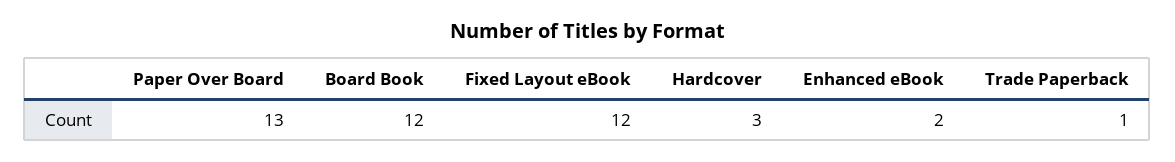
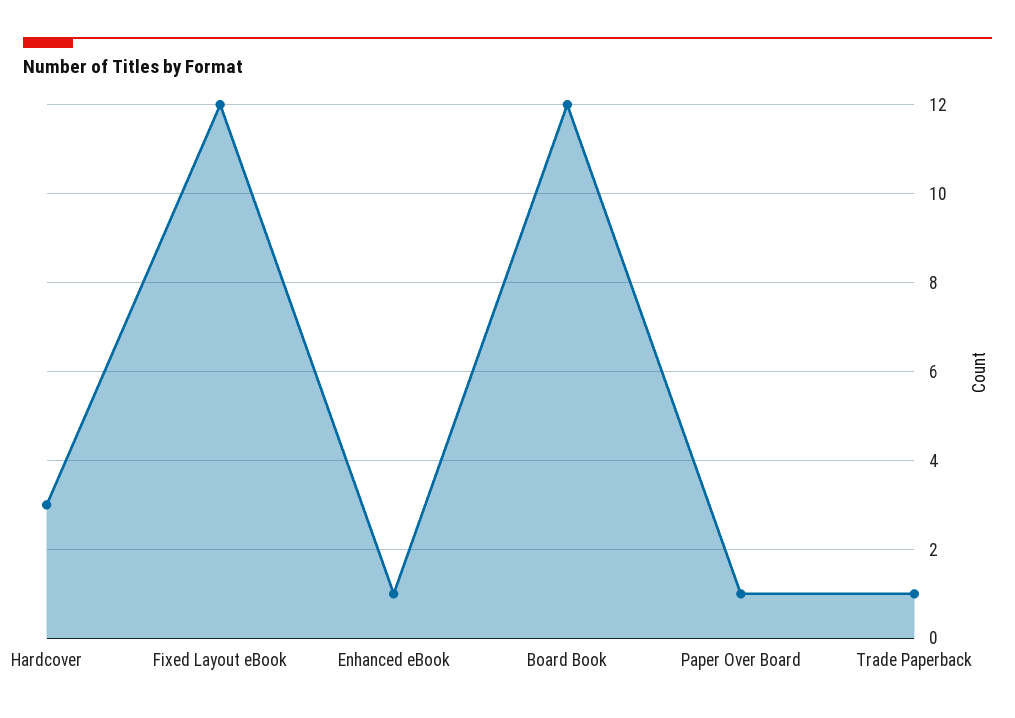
  {
-   "Paper Over Board": 13,
+   "Paper Over Board": 1,
    "Board Book": 12,
    "Fixed Layout eBook": 12,
    "Hardcover": 3,
-   "Enhanced eBook": 2,
+   "Enhanced eBook": 1,
    "Trade Paperback": 1
  }

